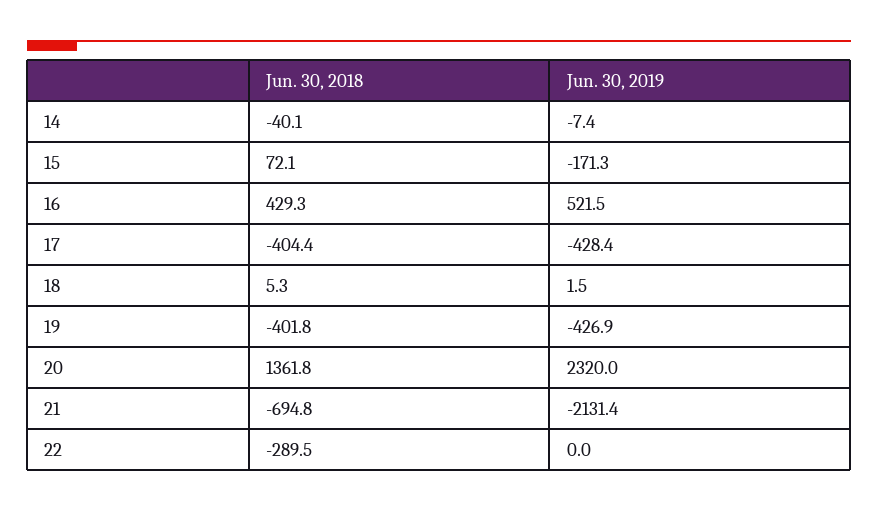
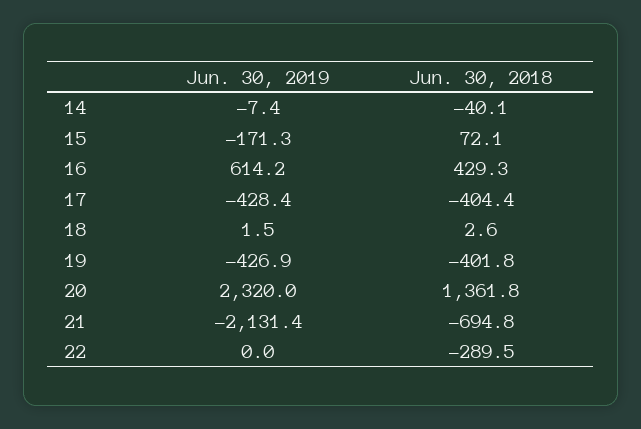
  {
    "Jun. 30, 2018": {
      "14": -40.1,
      "15": 72.1,
      "16": 429.3,
      "17": -404.4,
-     "18": 5.3,
+     "18": 2.6,
      "19": -401.8,
      "20": 1361.8,
      "21": -694.8,
      "22": -289.5
    },
    "Jun. 30, 2019": {
      "14": -7.4,
      "15": -171.3,
-     "16": 521.5,
+     "16": 614.2,
      "17": -428.4,
      "18": 1.5,
      "19": -426.9,
      "20": 2320,
      "21": -2131.4,
      "22": 0
    }
  }

